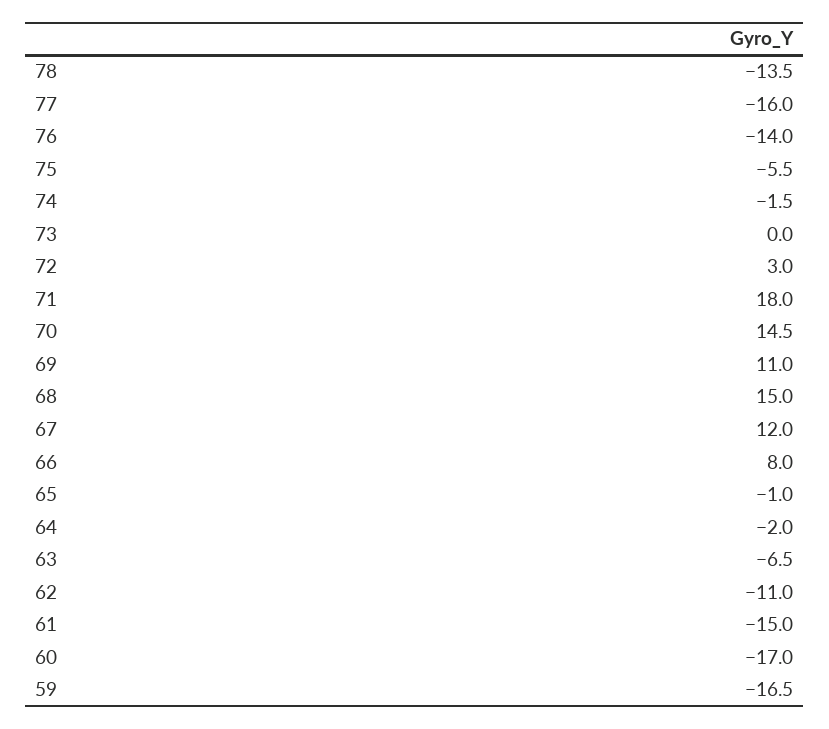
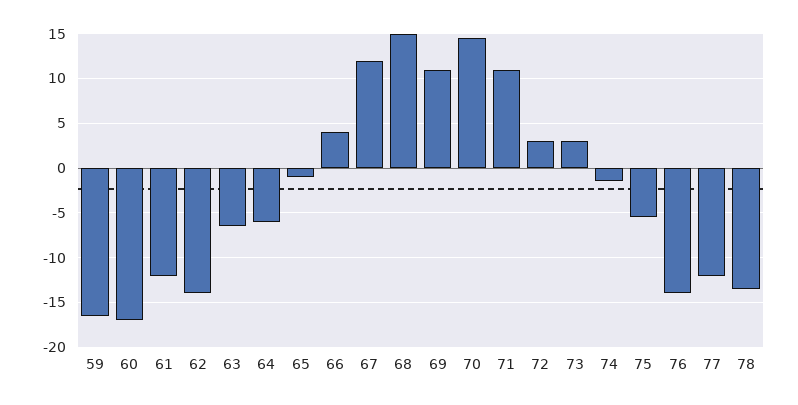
  {
    "78": -13.5,
-   "77": -16,
+   "77": -12,
    "76": -14,
    "75": -5.5,
    "74": -1.5,
-   "73": 0,
+   "73": 3,
    "72": 3,
-   "71": 18,
+   "71": 11,
    "70": 14.5,
    "69": 11,
    "68": 15,
    "67": 12,
-   "66": 8,
+   "66": 4,
    "65": -1,
-   "64": -2,
+   "64": -6,
    "63": -6.5,
-   "62": -11,
+   "62": -14,
-   "61": -15,
+   "61": -12,
    "60": -17,
    "59": -16.5
  }

